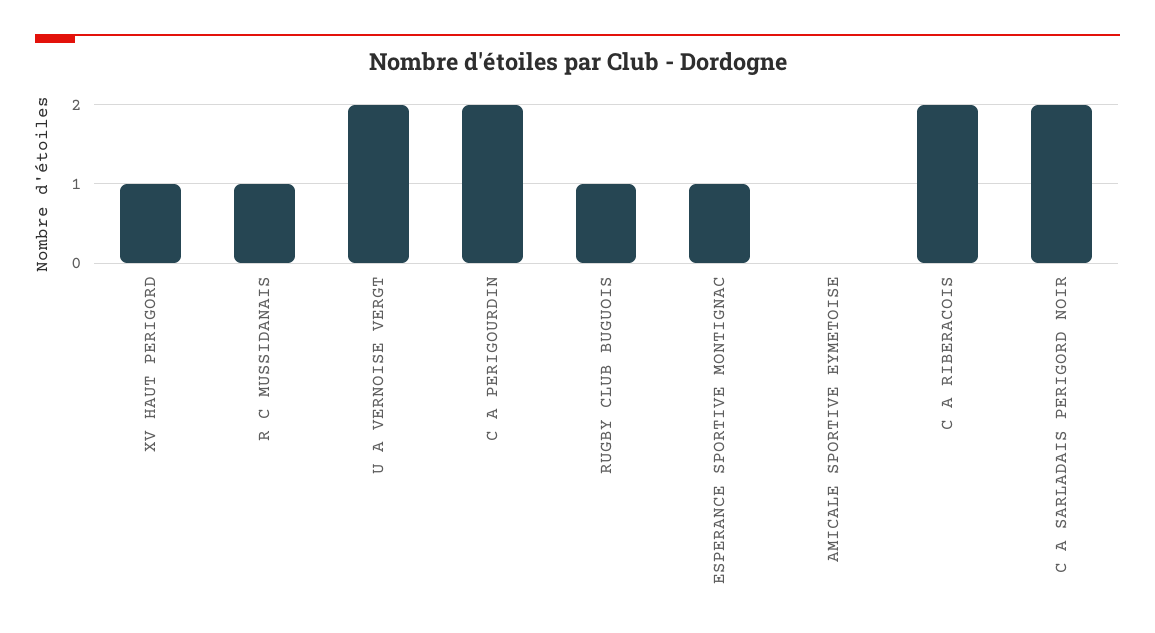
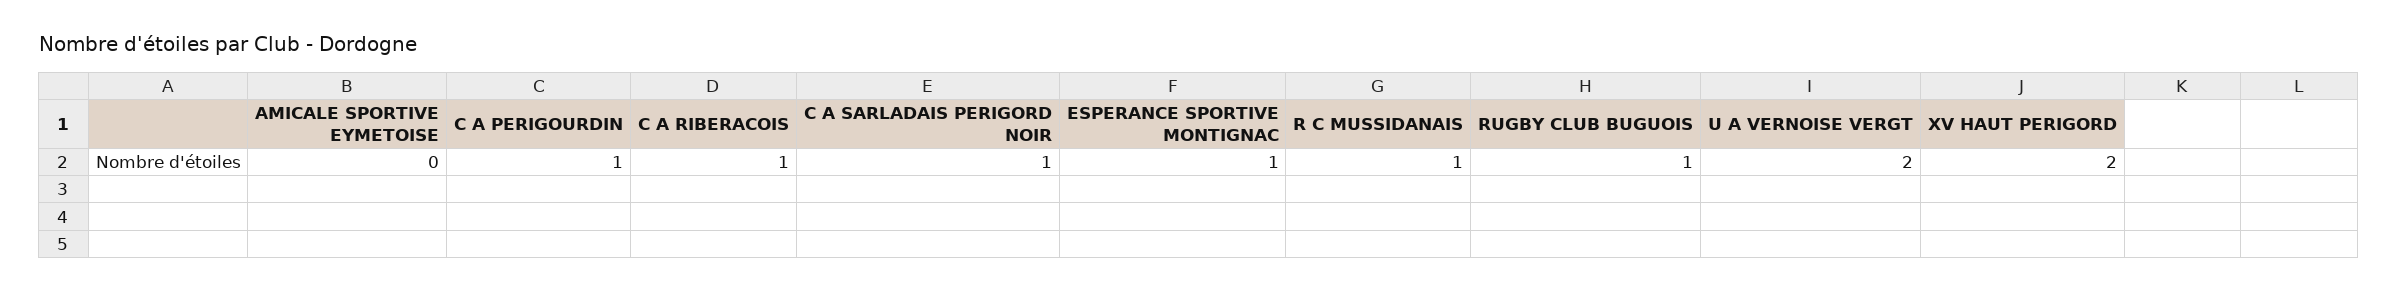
  {
-   "XV HAUT PERIGORD": 1,
+   "XV HAUT PERIGORD": 2,
    "R C MUSSIDANAIS": 1,
    "U A VERNOISE VERGT": 2,
-   "C A PERIGOURDIN": 2,
+   "C A PERIGOURDIN": 1,
    "RUGBY CLUB BUGUOIS": 1,
    "ESPERANCE SPORTIVE MONTIGNAC": 1,
    "AMICALE SPORTIVE EYMETOISE": 0,
-   "C A RIBERACOIS": 2,
+   "C A RIBERACOIS": 1,
-   "C A SARLADAIS PERIGORD NOIR": 2
+   "C A SARLADAIS PERIGORD NOIR": 1
  }

